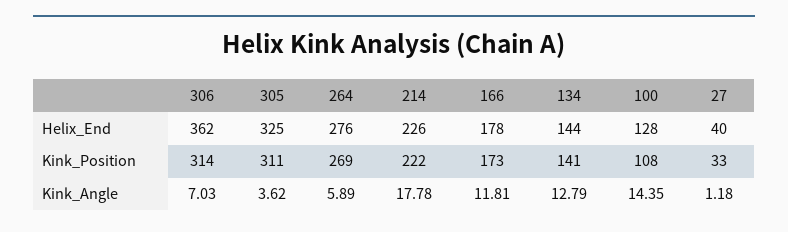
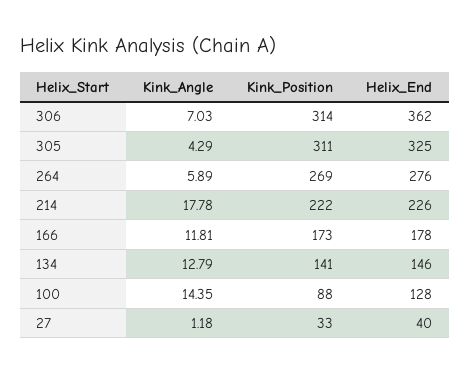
  {
    "306": {
      "Helix_End": 362,
      "Kink_Position": 314,
      "Kink_Angle": 7.03
    },
    "305": {
      "Helix_End": 325,
      "Kink_Position": 311,
-     "Kink_Angle": 3.62
+     "Kink_Angle": 4.29
    },
    "264": {
      "Helix_End": 276,
      "Kink_Position": 269,
      "Kink_Angle": 5.89
    },
    "214": {
      "Helix_End": 226,
      "Kink_Position": 222,
      "Kink_Angle": 17.78
    },
    "166": {
      "Helix_End": 178,
      "Kink_Position": 173,
      "Kink_Angle": 11.81
    },
    "134": {
-     "Helix_End": 144,
+     "Helix_End": 146,
      "Kink_Position": 141,
      "Kink_Angle": 12.79
    },
    "100": {
      "Helix_End": 128,
-     "Kink_Position": 108,
+     "Kink_Position": 88,
      "Kink_Angle": 14.35
    },
    "27": {
      "Helix_End": 40,
      "Kink_Position": 33,
      "Kink_Angle": 1.18
    }
  }

